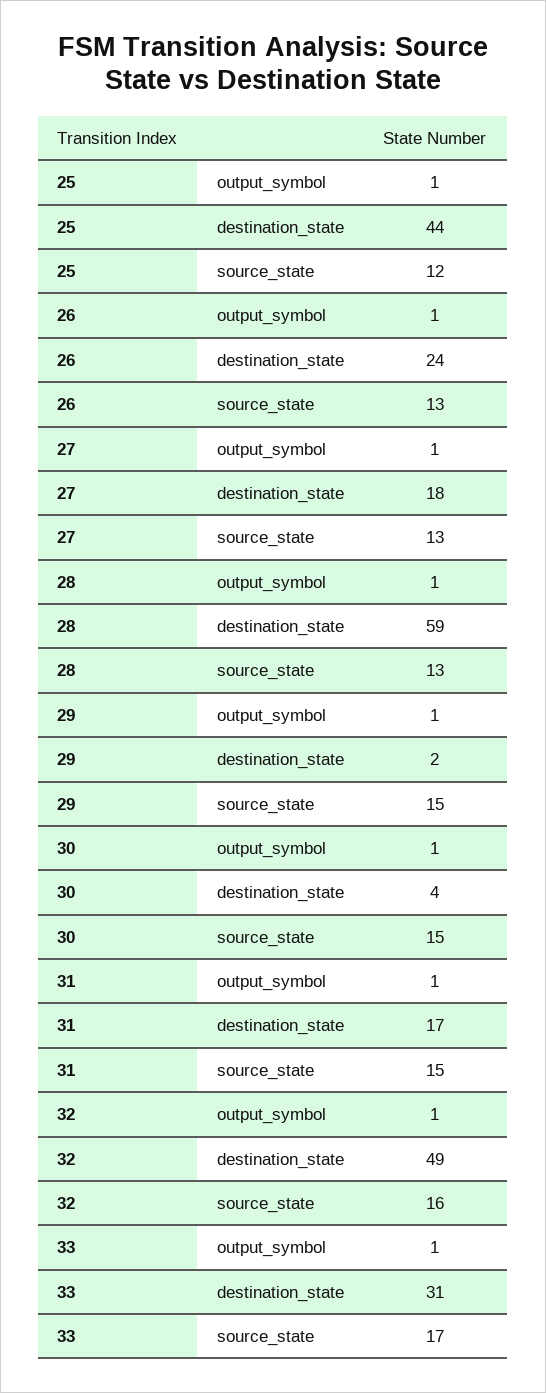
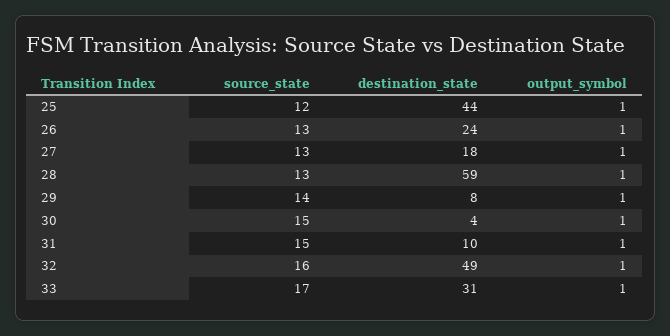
  {
    "25": {
      "output_symbol": 1,
      "destination_state": 44,
      "source_state": 12
    },
    "26": {
      "output_symbol": 1,
      "destination_state": 24,
      "source_state": 13
    },
    "27": {
      "output_symbol": 1,
      "destination_state": 18,
      "source_state": 13
    },
    "28": {
      "output_symbol": 1,
      "destination_state": 59,
      "source_state": 13
    },
    "29": {
      "output_symbol": 1,
-     "destination_state": 2,
+     "destination_state": 8,
-     "source_state": 15
+     "source_state": 14
    },
    "30": {
      "output_symbol": 1,
      "destination_state": 4,
      "source_state": 15
    },
    "31": {
      "output_symbol": 1,
-     "destination_state": 17,
+     "destination_state": 10,
      "source_state": 15
    },
    "32": {
      "output_symbol": 1,
      "destination_state": 49,
      "source_state": 16
    },
    "33": {
      "output_symbol": 1,
      "destination_state": 31,
      "source_state": 17
    }
  }

